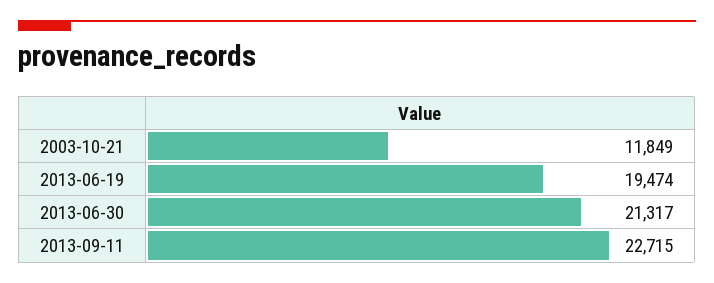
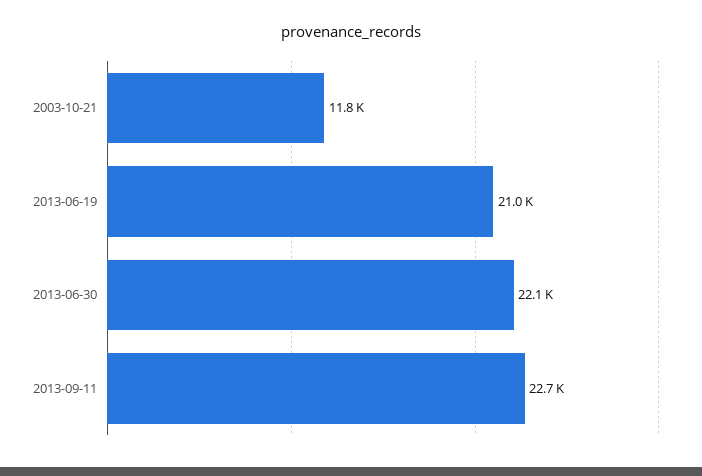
  {
    "2003-10-21": 11849,
-   "2013-06-19": 19474,
+   "2013-06-19": 21000,
-   "2013-06-30": 21317,
+   "2013-06-30": 22100,
    "2013-09-11": 22715
  }

